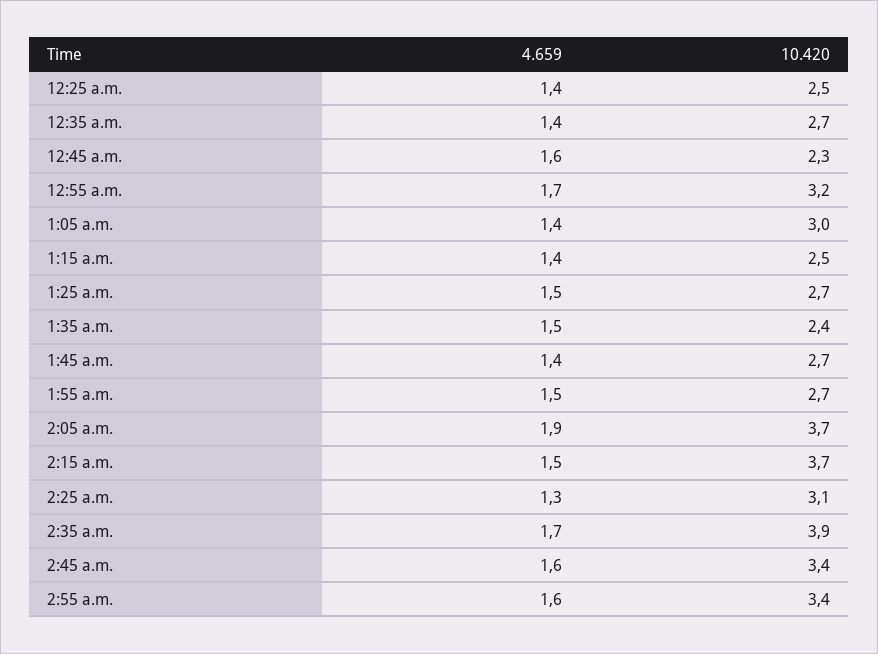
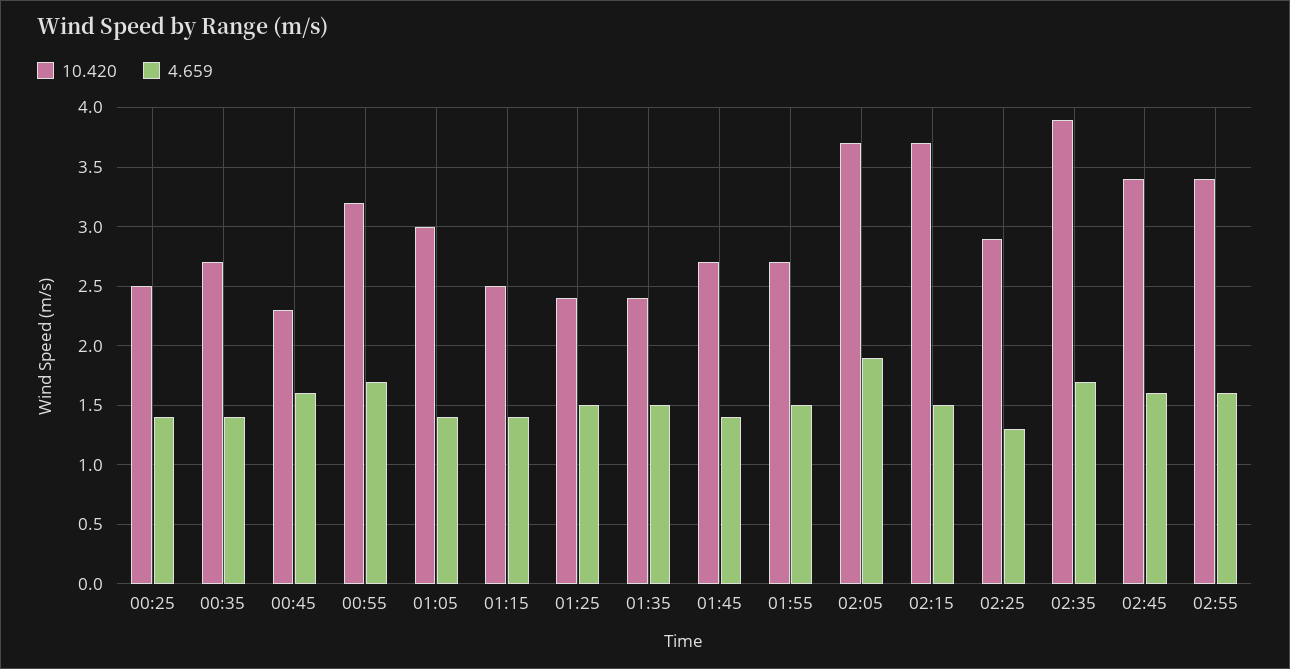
  {
    "4.659": {
      "12:25 a.m.": 1.4,
      "12:35 a.m.": 1.4,
      "12:45 a.m.": 1.6,
      "12:55 a.m.": 1.7,
      "1:05 a.m.": 1.4,
      "1:15 a.m.": 1.4,
      "1:25 a.m.": 1.5,
      "1:35 a.m.": 1.5,
      "1:45 a.m.": 1.4,
      "1:55 a.m.": 1.5,
      "2:05 a.m.": 1.9,
      "2:15 a.m.": 1.5,
      "2:25 a.m.": 1.3,
      "2:35 a.m.": 1.7,
      "2:45 a.m.": 1.6,
      "2:55 a.m.": 1.6
    },
    "10.420": {
      "12:25 a.m.": 2.5,
      "12:35 a.m.": 2.7,
      "12:45 a.m.": 2.3,
      "12:55 a.m.": 3.2,
      "1:05 a.m.": 3,
      "1:15 a.m.": 2.5,
-     "1:25 a.m.": 2.7,
+     "1:25 a.m.": 2.4,
      "1:35 a.m.": 2.4,
      "1:45 a.m.": 2.7,
      "1:55 a.m.": 2.7,
      "2:05 a.m.": 3.7,
      "2:15 a.m.": 3.7,
-     "2:25 a.m.": 3.1,
+     "2:25 a.m.": 2.9,
      "2:35 a.m.": 3.9,
      "2:45 a.m.": 3.4,
      "2:55 a.m.": 3.4
    }
  }

